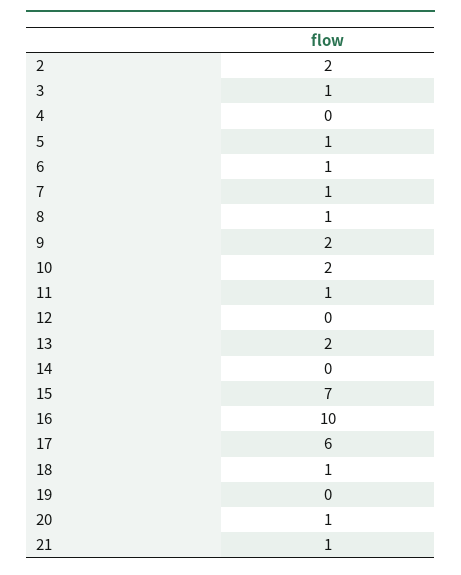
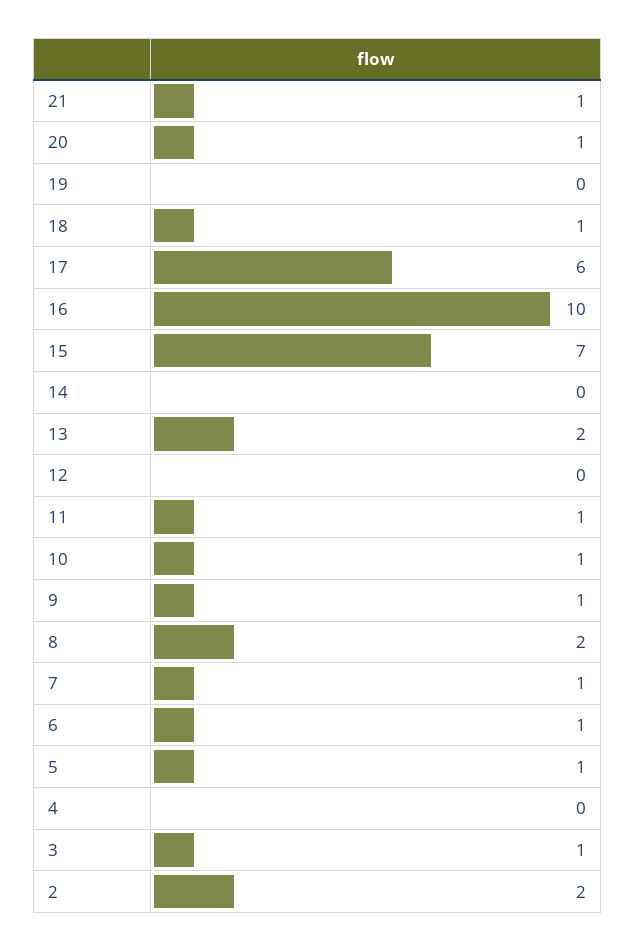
  {
    "2": 2,
    "3": 1,
    "4": 0,
    "5": 1,
    "6": 1,
    "7": 1,
-   "8": 1,
+   "8": 2,
-   "9": 2,
+   "9": 1,
-   "10": 2,
+   "10": 1,
    "11": 1,
    "12": 0,
    "13": 2,
    "14": 0,
    "15": 7,
    "16": 10,
    "17": 6,
    "18": 1,
    "19": 0,
    "20": 1,
    "21": 1
  }

